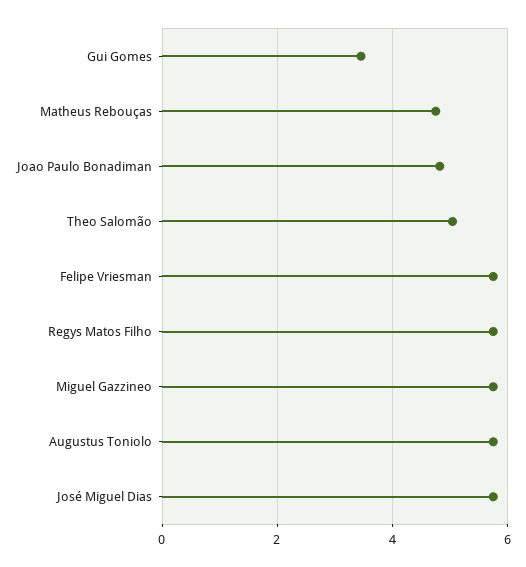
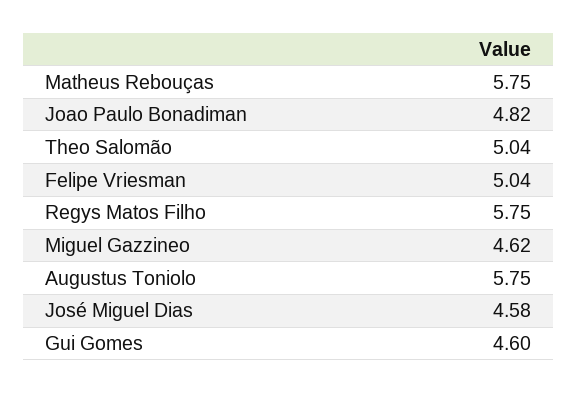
  {
-   "Gui Gomes": 3.4,
+   "Gui Gomes": 4.6,
-   "Matheus Rebouças": 4.8,
+   "Matheus Rebouças": 5.75,
    "Joao Paulo Bonadiman": 4.82,
    "Theo Salomão": 5.04,
-   "Felipe Vriesman": 5.8,
+   "Felipe Vriesman": 5.04,
    "Regys Matos Filho": 5.75,
-   "Miguel Gazzineo": 5.8,
+   "Miguel Gazzineo": 4.62,
    "Augustus Toniolo": 5.75,
-   "José Miguel Dias": 5.8
+   "José Miguel Dias": 4.58
  }

